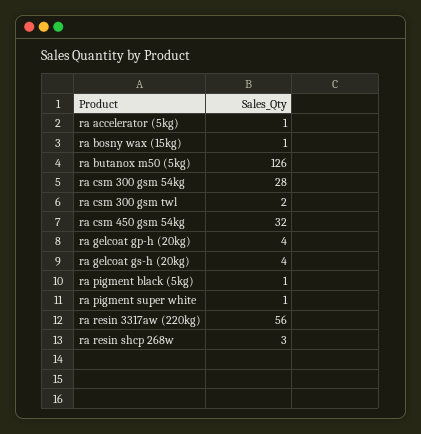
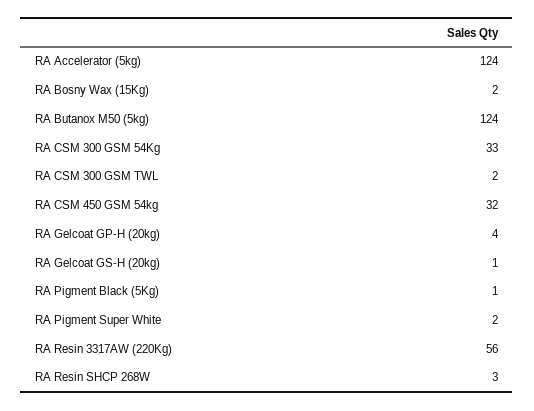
  {
-   "ra accelerator (5kg)": 1,
+   "ra accelerator (5kg)": 124,
-   "ra bosny wax (15kg)": 1,
+   "ra bosny wax (15kg)": 2,
-   "ra butanox m50 (5kg)": 126,
+   "ra butanox m50 (5kg)": 124,
-   "ra csm 300 gsm 54kg": 28,
+   "ra csm 300 gsm 54kg": 33,
    "ra csm 300 gsm twl": 2,
    "ra csm 450 gsm 54kg": 32,
    "ra gelcoat gp-h (20kg)": 4,
-   "ra gelcoat gs-h (20kg)": 4,
+   "ra gelcoat gs-h (20kg)": 1,
    "ra pigment black (5kg)": 1,
-   "ra pigment super white": 1,
+   "ra pigment super white": 2,
    "ra resin 3317aw (220kg)": 56,
    "ra resin shcp 268w": 3
  }

